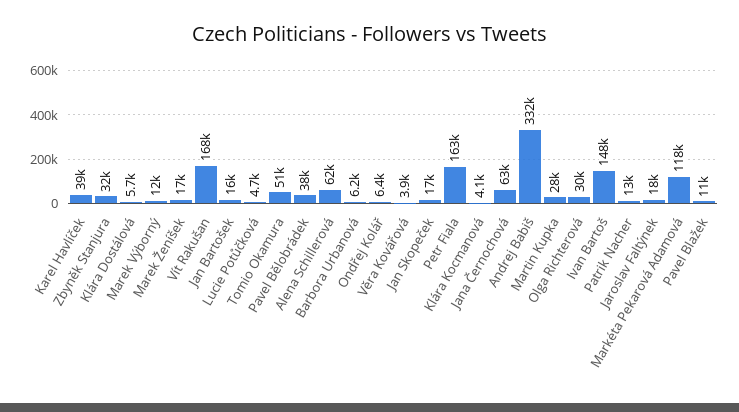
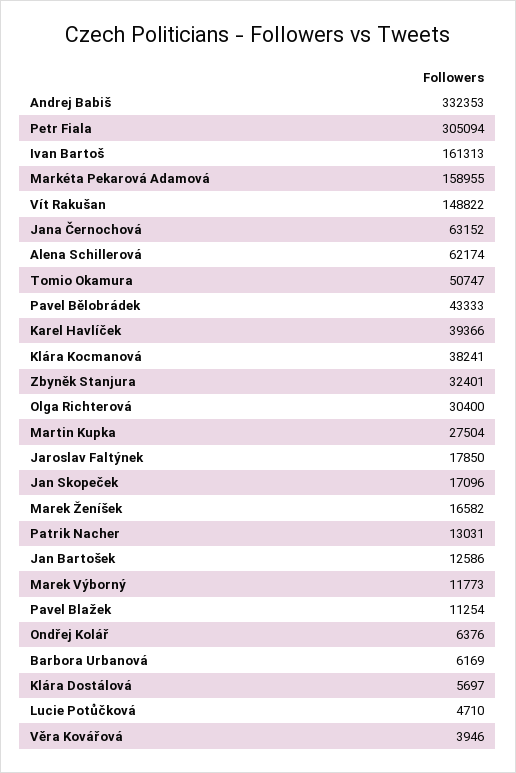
  {
    "Karel Havlíček": 39366,
    "Zbyněk Stanjura": 32401,
    "Klára Dostálová": 5697,
    "Marek Výborný": 11773,
    "Marek Ženíšek": 16582,
-   "Vít Rakušan": 168000,
+   "Vít Rakušan": 148822,
-   "Jan Bartošek": 16000,
+   "Jan Bartošek": 12586,
    "Lucie Potůčková": 4710,
    "Tomio Okamura": 50747,
-   "Pavel Bělobrádek": 38000,
+   "Pavel Bělobrádek": 43333,
    "Alena Schillerová": 62174,
    "Barbora Urbanová": 6169,
    "Ondřej Kolář": 6376,
    "Věra Kovářová": 3946,
    "Jan Skopeček": 17096,
-   "Petr Fiala": 163000,
+   "Petr Fiala": 305094,
-   "Klára Kocmanová": 4100,
+   "Klára Kocmanová": 38241,
    "Jana Černochová": 63152,
    "Andrej Babiš": 332353,
    "Martin Kupka": 27504,
    "Olga Richterová": 30400,
-   "Ivan Bartoš": 148000,
+   "Ivan Bartoš": 161313,
    "Patrik Nacher": 13031,
    "Jaroslav Faltýnek": 17850,
-   "Markéta Pekarová Adamová": 118000,
+   "Markéta Pekarová Adamová": 158955,
    "Pavel Blažek": 11254
  }

